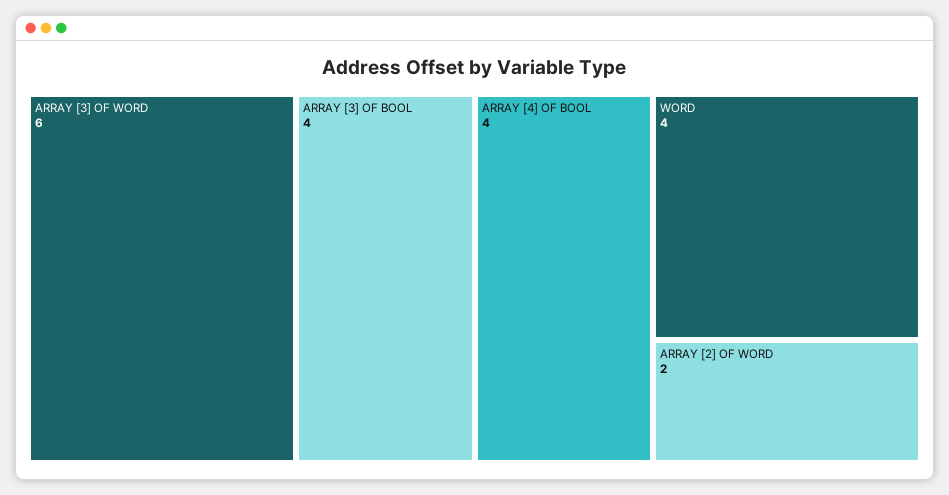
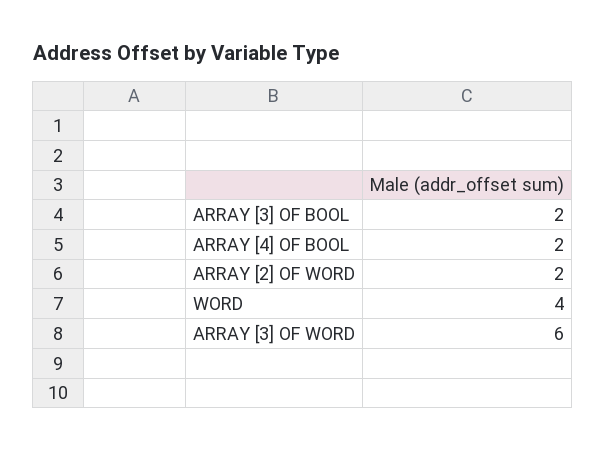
  {
    "ARRAY [3] OF WORD": 6,
-   "ARRAY [3] OF BOOL": 4,
+   "ARRAY [3] OF BOOL": 2,
-   "ARRAY [4] OF BOOL": 4,
+   "ARRAY [4] OF BOOL": 2,
    "WORD": 4,
    "ARRAY [2] OF WORD": 2
  }

